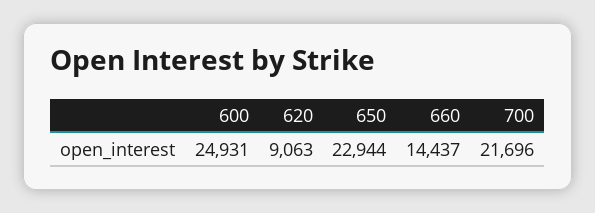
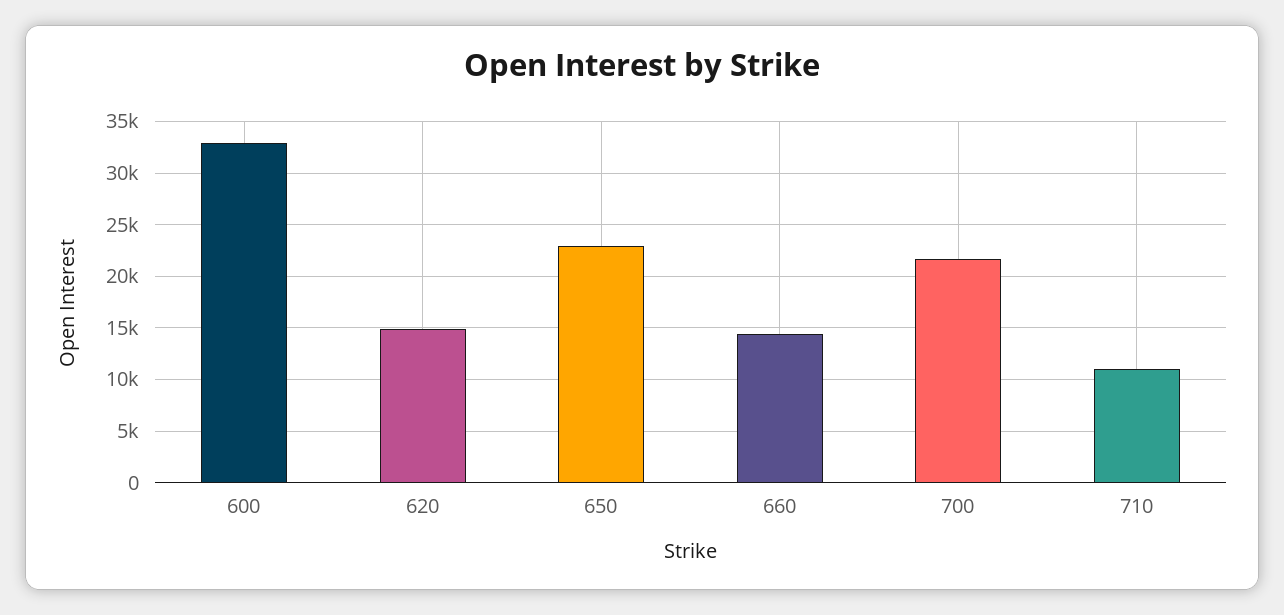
  {
-   "600": 24931,
+   "600": 33000,
-   "620": 9063,
+   "620": 15000,
    "650": 22944,
    "660": 14437,
-   "700": 21696
+   "700": 21696,
+   "710": 11000
  }

